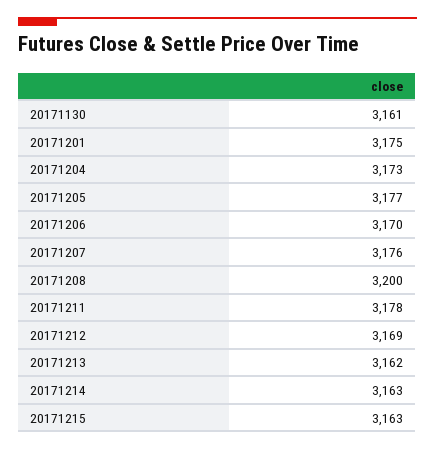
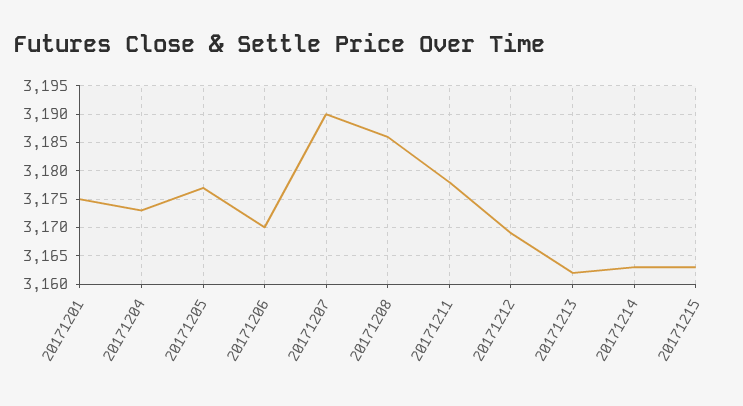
  {
-   "20171130": 3161,
    "20171201": 3175,
    "20171204": 3173,
    "20171205": 3177,
    "20171206": 3170,
-   "20171207": 3176,
+   "20171207": 3190,
-   "20171208": 3200,
+   "20171208": 3185,
    "20171211": 3178,
    "20171212": 3169,
    "20171213": 3162,
    "20171214": 3163,
    "20171215": 3163
  }

